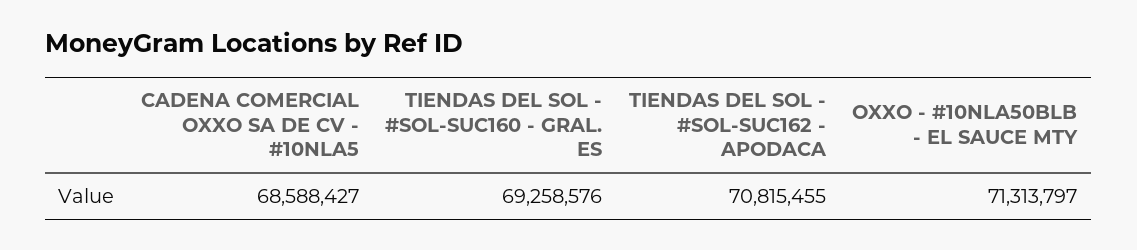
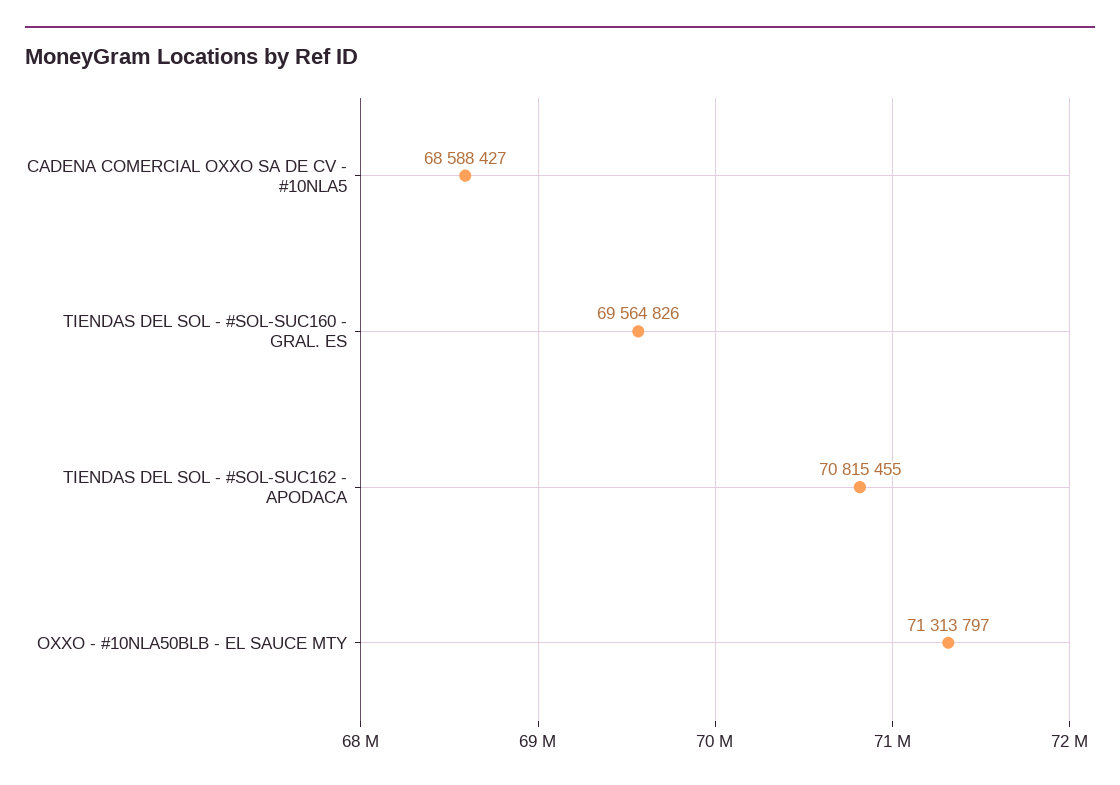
  {
    "CADENA COMERCIAL OXXO SA DE CV - #10NLA5": 68588427,
-   "TIENDAS DEL SOL - #SOL-SUC160 - GRAL. ES": 69258576,
+   "TIENDAS DEL SOL - #SOL-SUC160 - GRAL. ES": 69564826,
    "TIENDAS DEL SOL - #SOL-SUC162 - APODACA": 70815455,
    "OXXO - #10NLA50BLB - EL SAUCE MTY": 71313797
  }

